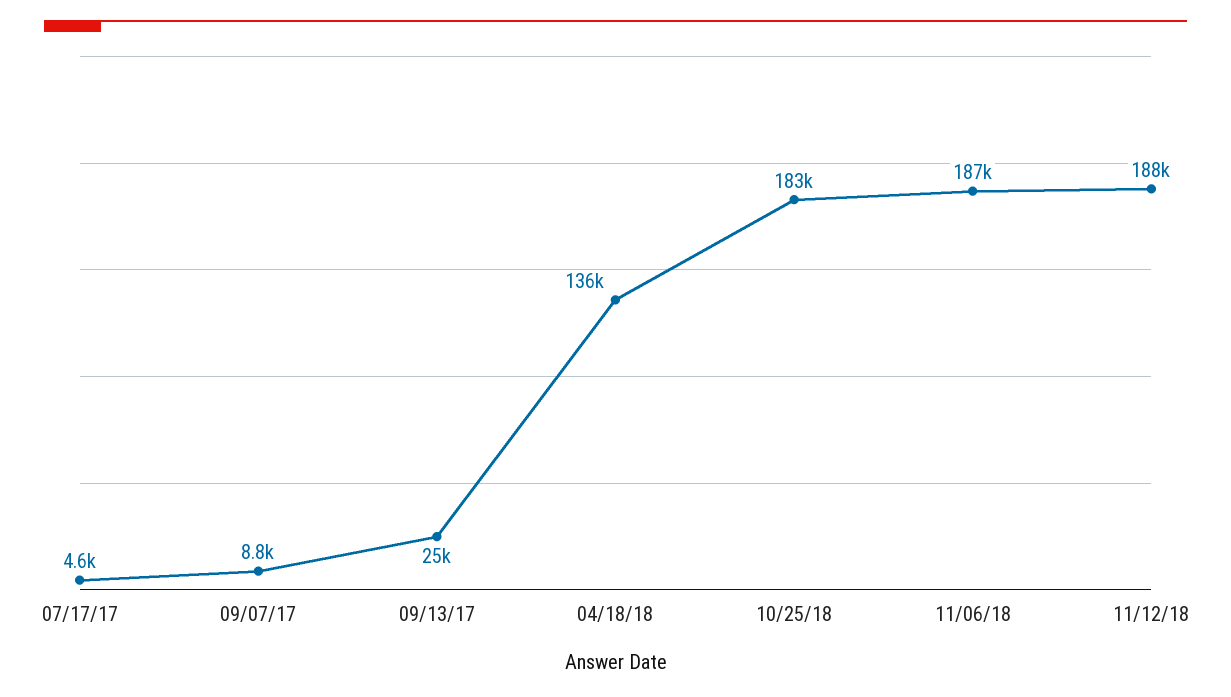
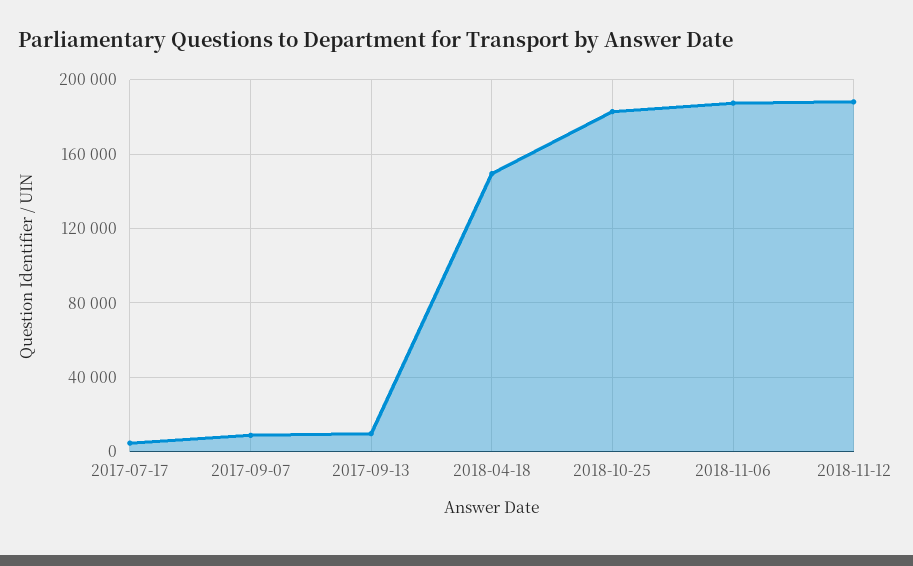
  {
    "07/17/17": 4600,
    "09/07/17": 8800,
-   "09/13/17": 25000,
+   "09/13/17": 10000,
-   "04/18/18": 136000,
+   "04/18/18": 150000,
    "10/25/18": 183000,
    "11/06/18": 187000,
    "11/12/18": 188000
  }

